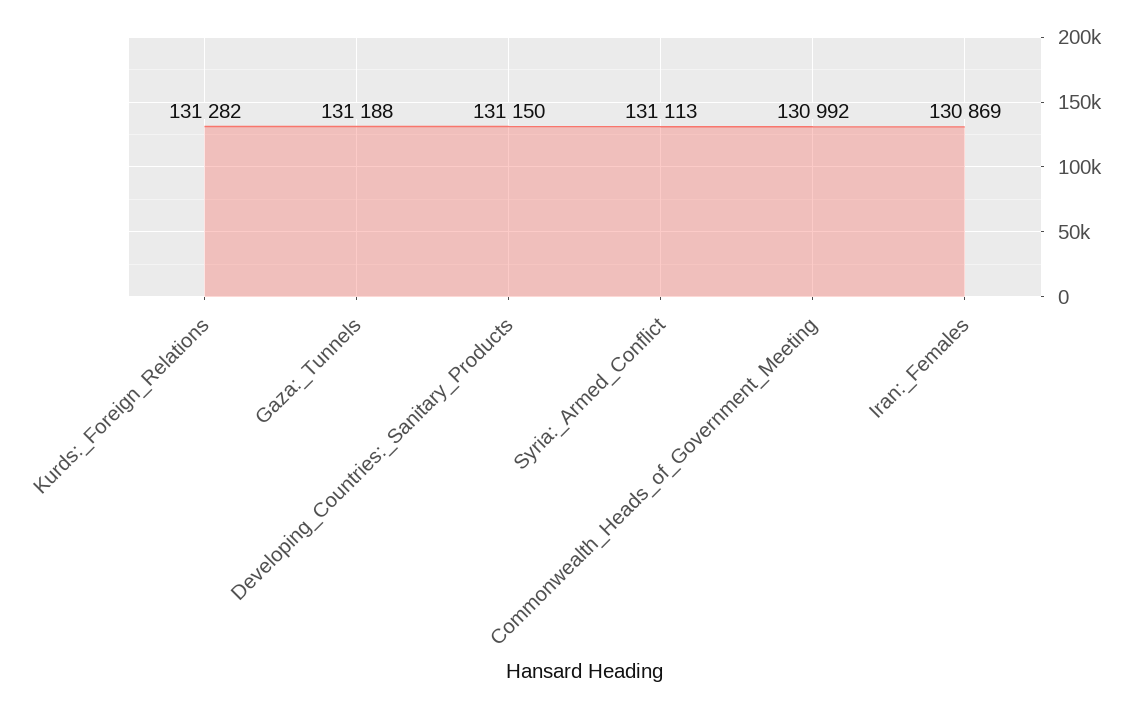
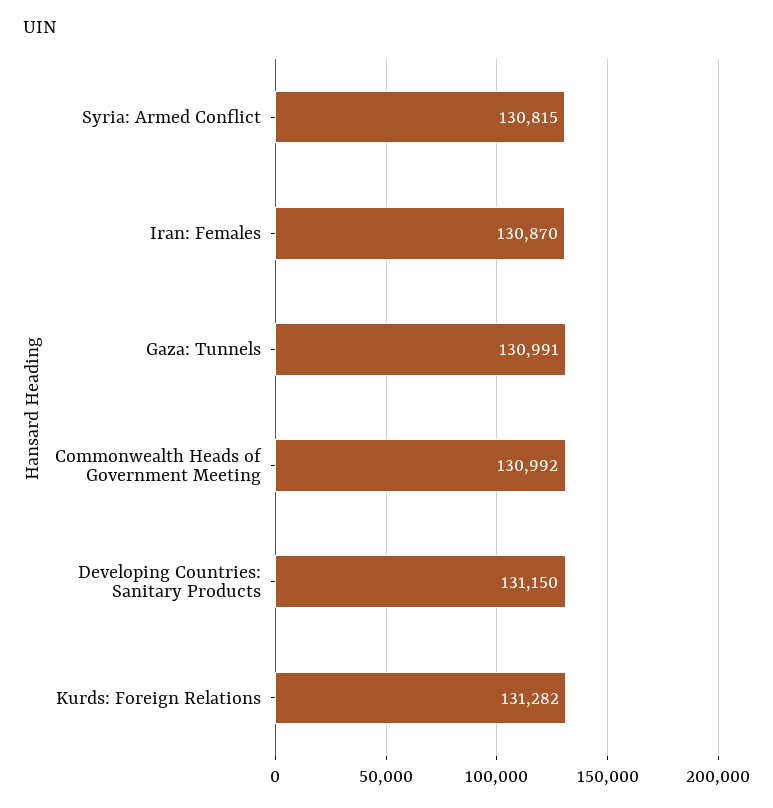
  {
    "Kurds:_Foreign_Relations": 131282,
-   "Gaza:_Tunnels": 131188,
+   "Gaza:_Tunnels": 130991,
    "Developing_Countries:_Sanitary_Products": 131150,
-   "Syria:_Armed_Conflict": 131113,
+   "Syria:_Armed_Conflict": 130815,
    "Commonwealth_Heads_of_Government_Meeting": 130992,
-   "Iran:_Females": 130869
+   "Iran:_Females": 130870
  }

